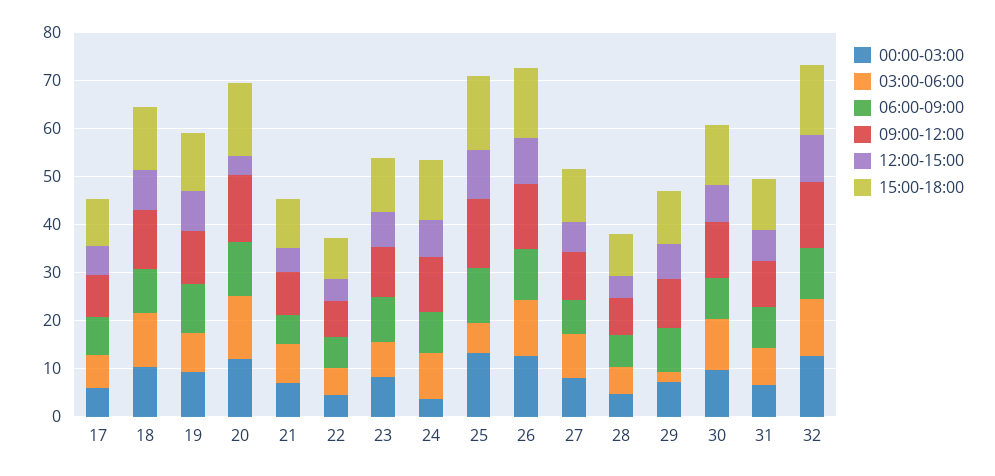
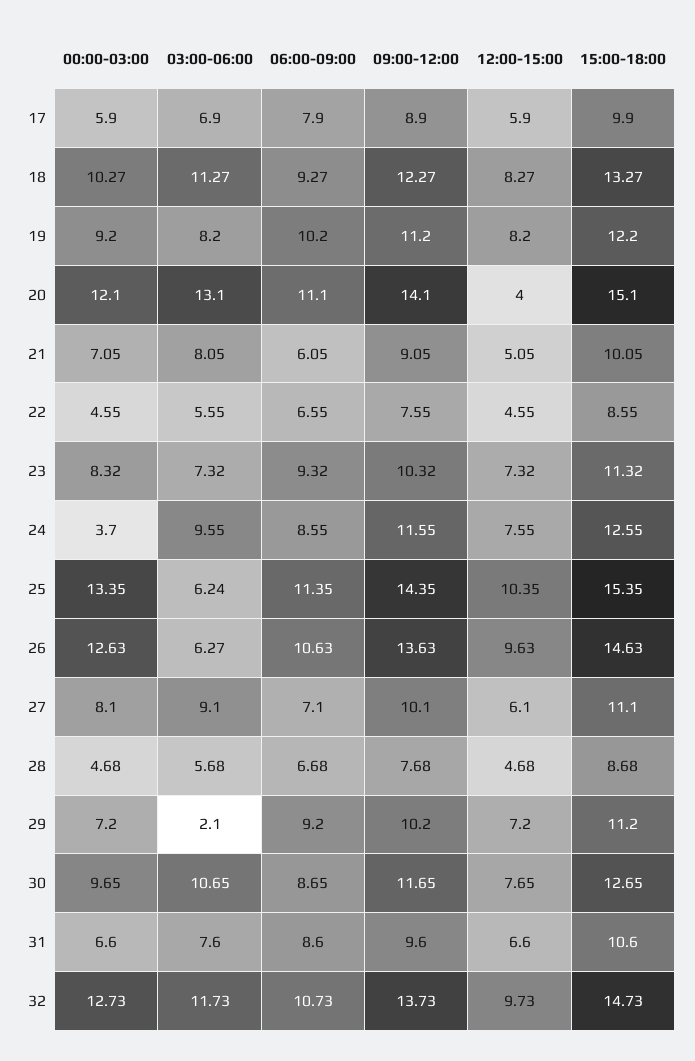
  {
    "00:00-03:00": {
      "17": 5.9,
      "18": 10.27,
      "19": 9.2,
      "20": 12.1,
      "21": 7.05,
      "22": 4.55,
      "23": 8.32,
      "24": 3.7,
      "25": 13.35,
      "26": 12.63,
      "27": 8.1,
      "28": 4.68,
      "29": 7.2,
      "30": 9.65,
      "31": 6.6,
      "32": 12.73
    },
    "03:00-06:00": {
      "17": 6.9,
      "18": 11.27,
      "19": 8.2,
      "20": 13.1,
      "21": 8.05,
      "22": 5.55,
      "23": 7.32,
      "24": 9.55,
      "25": 6.24,
-     "26": 12,
+     "26": 6.27,
      "27": 9.1,
      "28": 5.68,
      "29": 2.1,
      "30": 10.65,
      "31": 7.6,
      "32": 11.73
    },
    "06:00-09:00": {
      "17": 7.9,
      "18": 9.27,
      "19": 10.2,
      "20": 11.1,
      "21": 6.05,
      "22": 6.55,
      "23": 9.32,
      "24": 8.55,
      "25": 11.35,
      "26": 10.63,
      "27": 7.1,
      "28": 6.68,
      "29": 9.2,
      "30": 8.65,
      "31": 8.6,
      "32": 10.73
    },
    "09:00-12:00": {
      "17": 8.9,
      "18": 12.27,
      "19": 11.2,
      "20": 14.1,
      "21": 9.05,
      "22": 7.55,
      "23": 10.32,
      "24": 11.55,
      "25": 14.35,
      "26": 13.63,
      "27": 10.1,
      "28": 7.68,
      "29": 10.2,
      "30": 11.65,
      "31": 9.6,
      "32": 13.73
    },
    "12:00-15:00": {
      "17": 5.9,
      "18": 8.27,
      "19": 8.2,
      "20": 4,
      "21": 5.05,
      "22": 4.55,
      "23": 7.32,
      "24": 7.55,
      "25": 10.35,
      "26": 9.63,
      "27": 6.1,
      "28": 4.68,
      "29": 7.2,
      "30": 7.65,
      "31": 6.6,
      "32": 9.73
    },
    "15:00-18:00": {
      "17": 9.9,
      "18": 13.27,
      "19": 12.2,
      "20": 15.1,
      "21": 10.05,
      "22": 8.55,
      "23": 11.32,
      "24": 12.55,
      "25": 15.35,
      "26": 14.63,
      "27": 11.1,
      "28": 8.68,
      "29": 11.2,
      "30": 12.65,
      "31": 10.6,
      "32": 14.73
    }
  }

